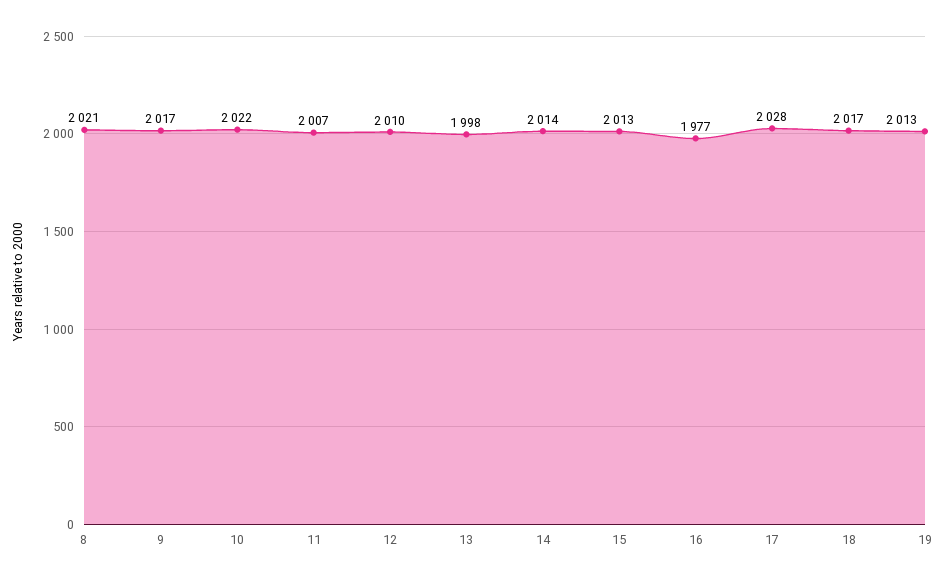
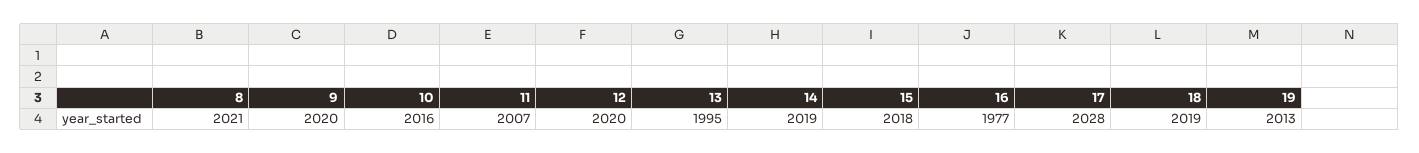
  {
    "8": 2021,
-   "9": 2017,
+   "9": 2020,
-   "10": 2022,
+   "10": 2016,
    "11": 2007,
-   "12": 2010,
+   "12": 2020,
-   "13": 1998,
+   "13": 1995,
-   "14": 2014,
+   "14": 2019,
-   "15": 2013,
+   "15": 2018,
    "16": 1977,
    "17": 2028,
-   "18": 2017,
+   "18": 2019,
    "19": 2013
  }

